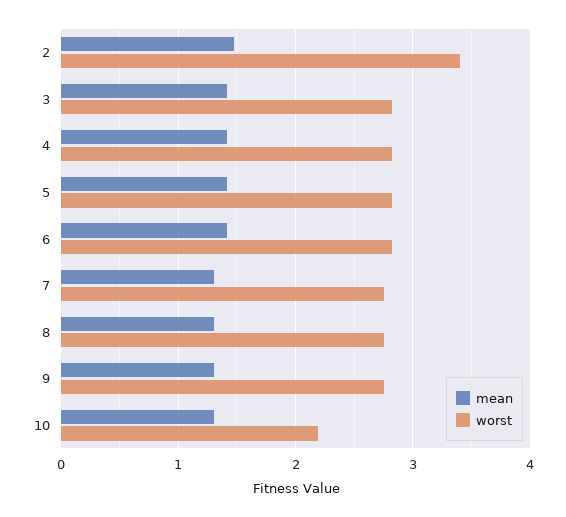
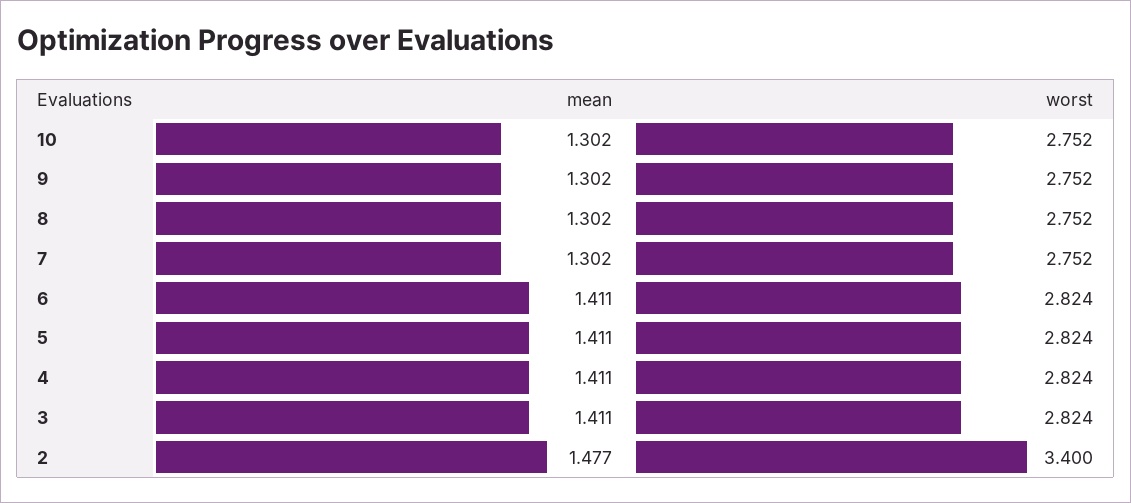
  {
    "mean": {
      "2": 1.477,
      "3": 1.411,
      "4": 1.411,
      "5": 1.411,
      "6": 1.411,
      "7": 1.302,
      "8": 1.302,
      "9": 1.302,
      "10": 1.302
    },
    "worst": {
      "2": 3.4,
      "3": 2.824,
      "4": 2.824,
      "5": 2.824,
      "6": 2.824,
      "7": 2.752,
      "8": 2.752,
      "9": 2.752,
-     "10": 2.2
+     "10": 2.752
    }
  }

